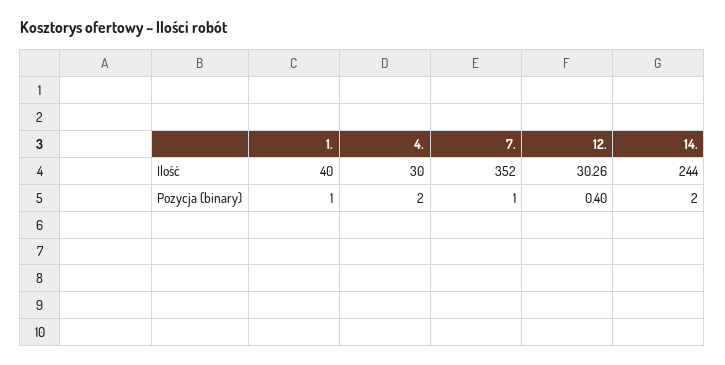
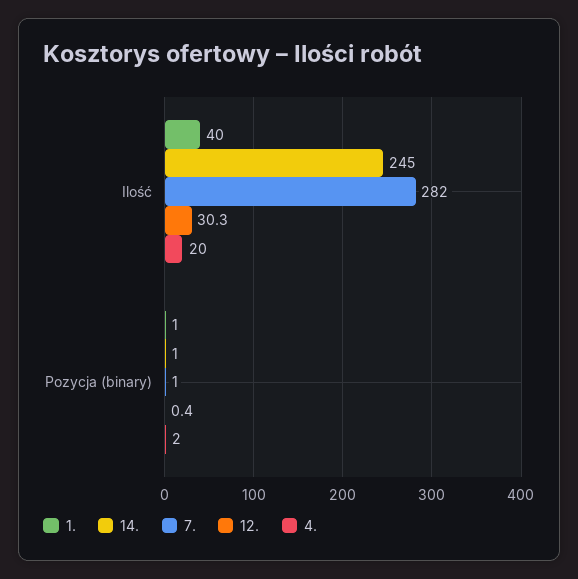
  {
    "1.": {
      "Ilość": 40,
      "Pozycja (binary)": 1
    },
    "4.": {
-     "Ilość": 30,
+     "Ilość": 20,
      "Pozycja (binary)": 2
    },
    "7.": {
-     "Ilość": 352,
+     "Ilość": 282,
      "Pozycja (binary)": 1
    },
    "12.": {
      "Ilość": 30.26,
      "Pozycja (binary)": 0.4
    },
    "14.": {
-     "Ilość": 244,
+     "Ilość": 245,
-     "Pozycja (binary)": 2
+     "Pozycja (binary)": 1
    }
  }

